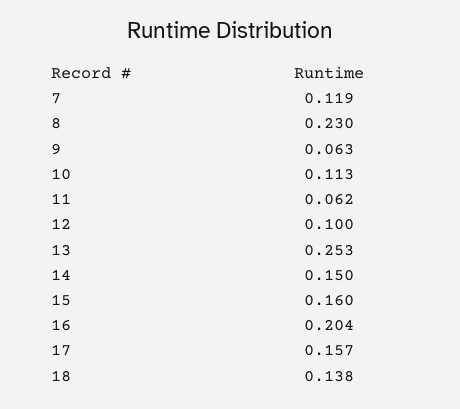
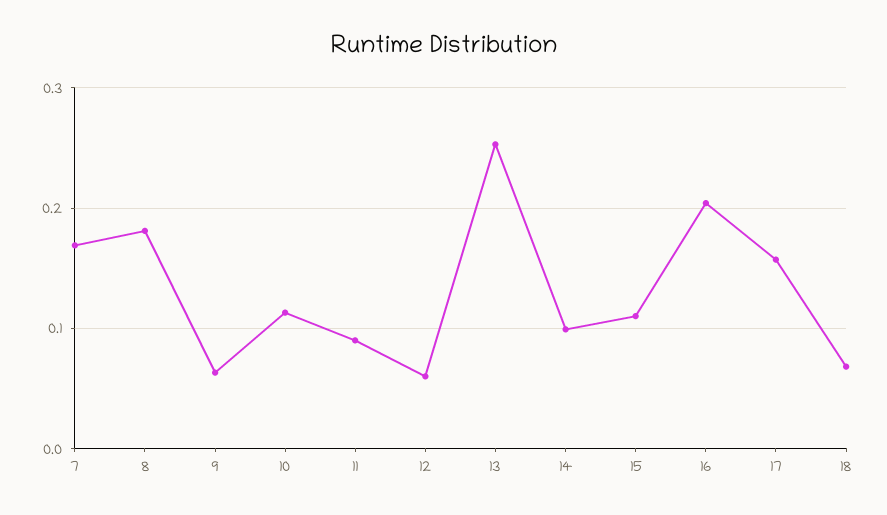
  {
-   "7": 0.119,
+   "7": 0.17,
-   "8": 0.23,
+   "8": 0.18,
    "9": 0.063,
    "10": 0.113,
-   "11": 0.062,
+   "11": 0.09,
-   "12": 0.1,
+   "12": 0.06,
    "13": 0.253,
-   "14": 0.15,
+   "14": 0.1,
-   "15": 0.16,
+   "15": 0.11,
    "16": 0.204,
    "17": 0.157,
-   "18": 0.138
+   "18": 0.07
  }

